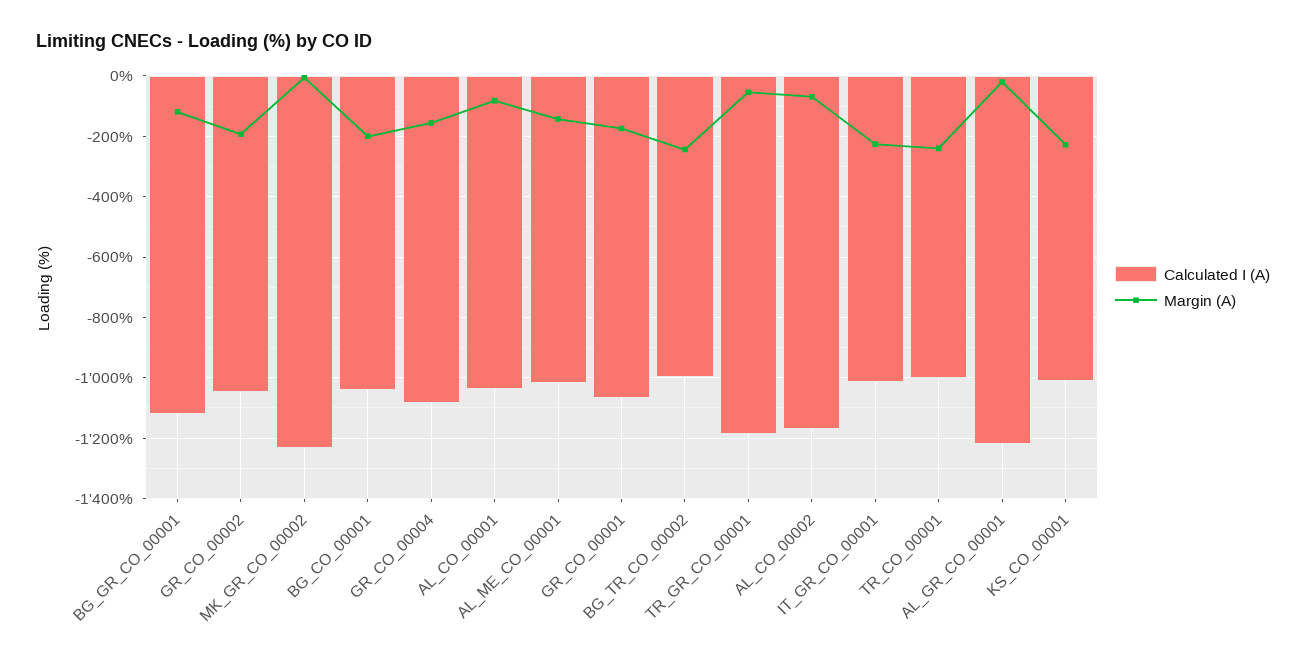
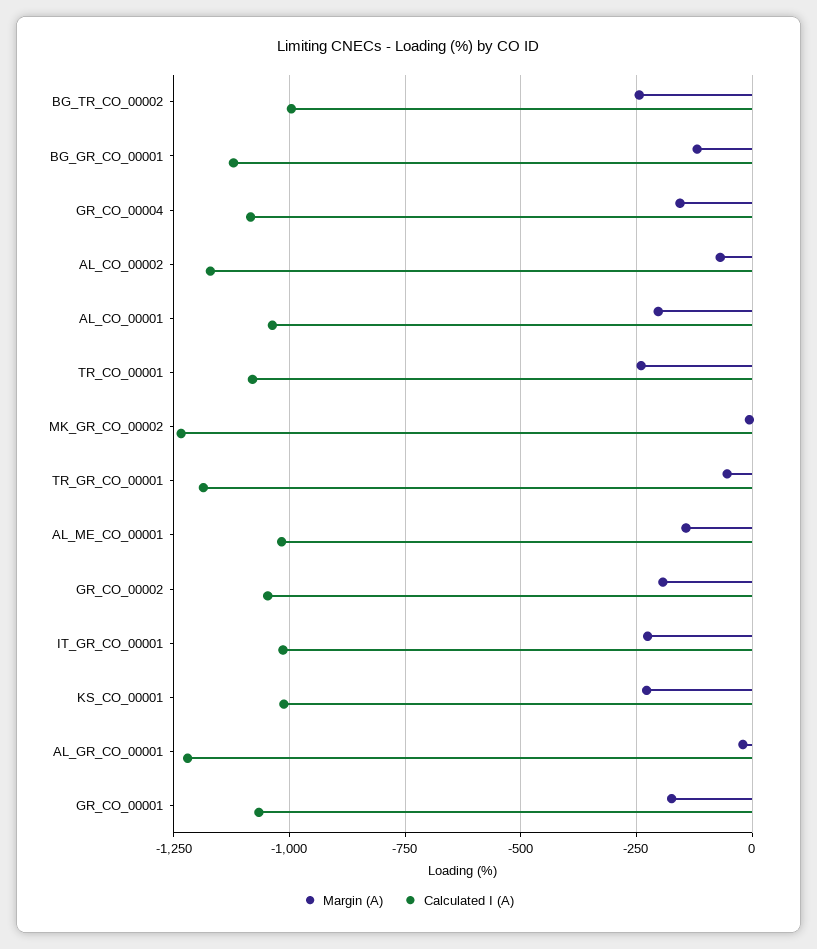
  {
    "Calculated I (A)": {
      "BG_GR_CO_00001": -1120,
      "GR_CO_00002": -1040,
      "MK_GR_CO_00002": -1240,
-     "BG_CO_00001": -1040,
      "GR_CO_00004": -1080,
      "AL_CO_00001": -1040,
      "AL_ME_CO_00001": -1020,
      "GR_CO_00001": -1060,
      "BG_TR_CO_00002": -1000,
      "TR_GR_CO_00001": -1180,
      "AL_CO_00002": -1180,
      "IT_GR_CO_00001": -1020,
-     "TR_CO_00001": -1000,
+     "TR_CO_00001": -1075,
      "AL_GR_CO_00001": -1220,
      "KS_CO_00001": -1020
    },
    "Margin (A)": {
      "BG_GR_CO_00001": -120,
      "GR_CO_00002": -200,
      "MK_GR_CO_00002": 0,
-     "BG_CO_00001": -200,
      "GR_CO_00004": -160,
-     "AL_CO_00001": -80,
+     "AL_CO_00001": -200,
      "AL_ME_CO_00001": -140,
      "GR_CO_00001": -180,
      "BG_TR_CO_00002": -240,
      "TR_GR_CO_00001": -60,
      "AL_CO_00002": -60,
      "IT_GR_CO_00001": -220,
      "TR_CO_00001": -240,
      "AL_GR_CO_00001": -20,
      "KS_CO_00001": -220
    }
  }

